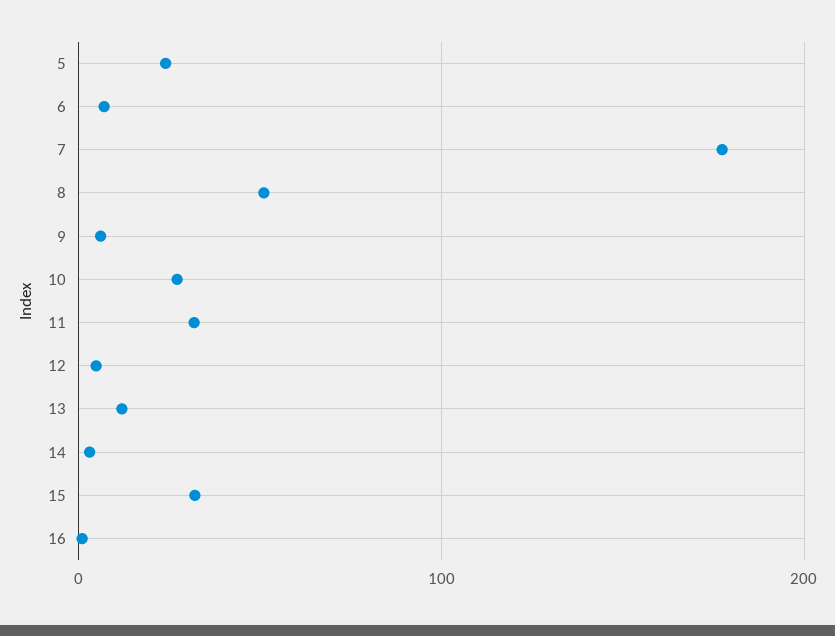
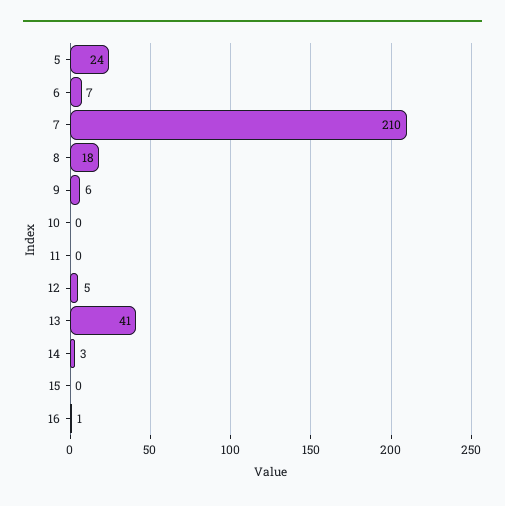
  {
    "5": 24,
    "6": 7,
-   "7": 180,
+   "7": 210,
-   "8": 50,
+   "8": 18,
    "9": 6,
-   "10": 30,
+   "10": 0,
-   "11": 30,
+   "11": 0,
    "12": 5,
-   "13": 10,
+   "13": 41,
    "14": 3,
-   "15": 30,
+   "15": 0,
    "16": 1
  }

